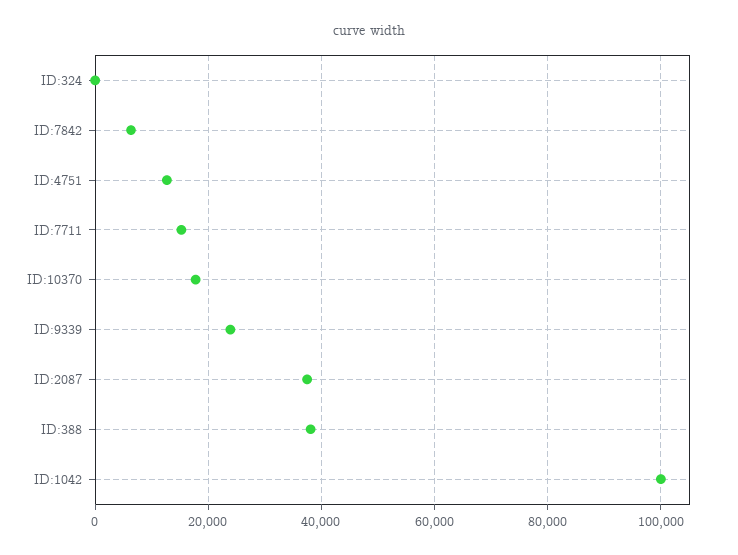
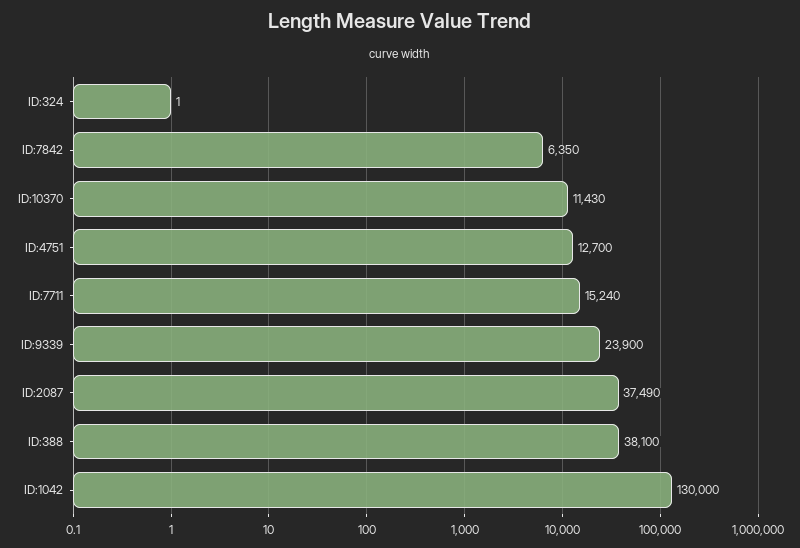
  {
    "ID:324": 1,
    "ID:7842": 6350,
    "ID:4751": 12700,
    "ID:7711": 15240,
-   "ID:10370": 18000,
+   "ID:10370": 11430,
    "ID:9339": 23900,
    "ID:2087": 37490,
    "ID:388": 38100,
-   "ID:1042": 100000
+   "ID:1042": 130000
  }

